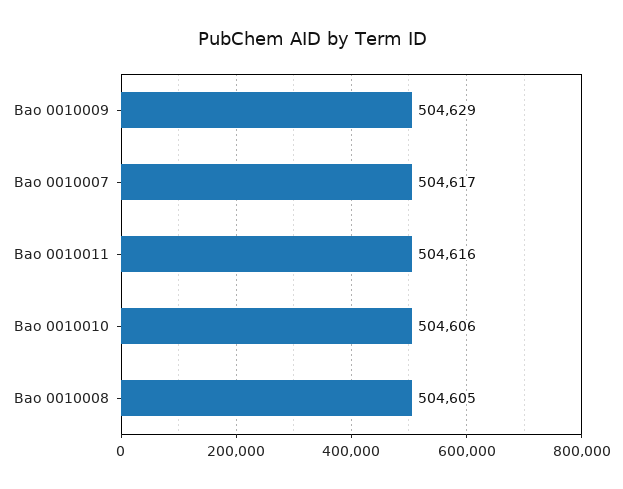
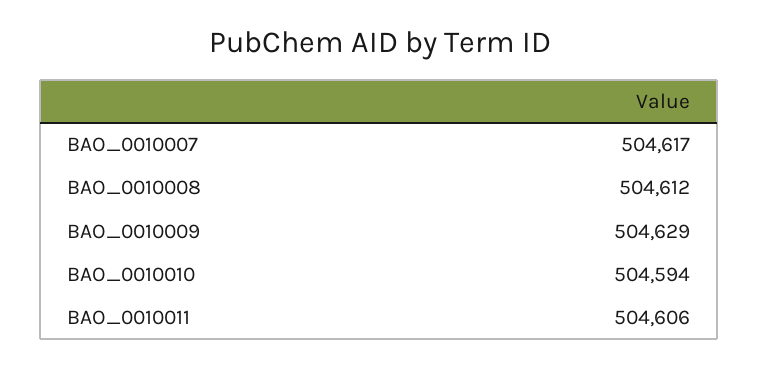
  {
    "Bao 0010009": 504629,
    "Bao 0010007": 504617,
-   "Bao 0010011": 504616,
+   "Bao 0010011": 504606,
-   "Bao 0010010": 504606,
+   "Bao 0010010": 504594,
-   "Bao 0010008": 504605
+   "Bao 0010008": 504612
  }

